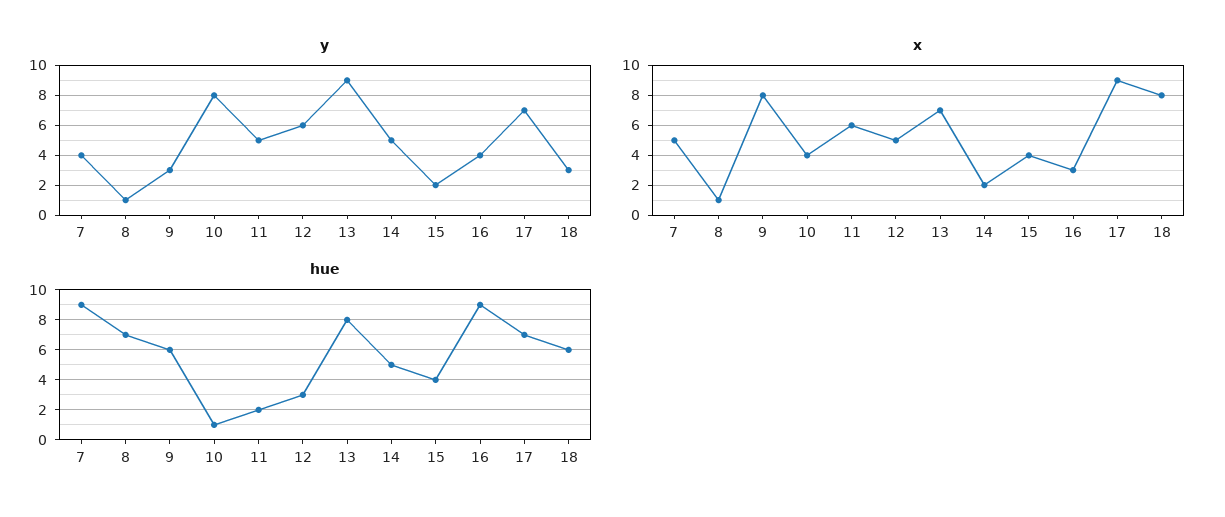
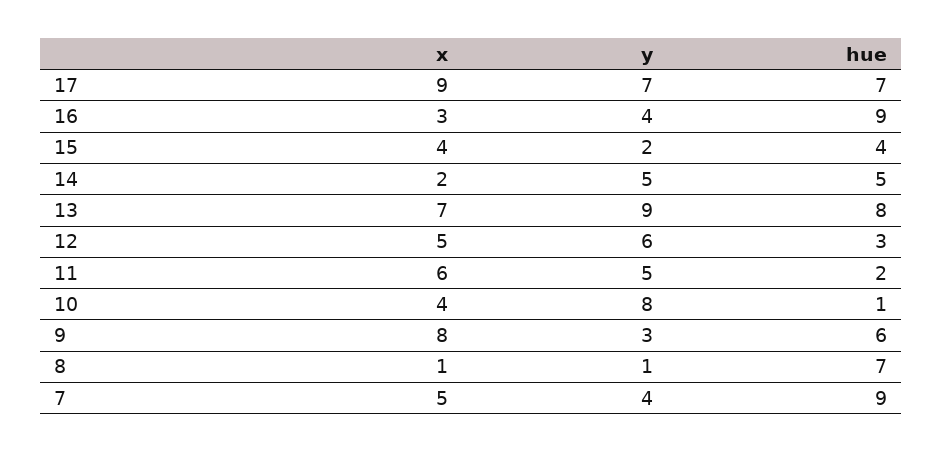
  {
    "y": {
      "7": 4,
      "8": 1,
      "9": 3,
      "10": 8,
      "11": 5,
      "12": 6,
      "13": 9,
      "14": 5,
      "15": 2,
      "16": 4,
-     "17": 7,
+     "17": 7
-     "18": 3
    },
    "x": {
      "7": 5,
      "8": 1,
      "9": 8,
      "10": 4,
      "11": 6,
      "12": 5,
      "13": 7,
      "14": 2,
      "15": 4,
      "16": 3,
-     "17": 9,
+     "17": 9
-     "18": 8
    },
    "hue": {
      "7": 9,
      "8": 7,
      "9": 6,
      "10": 1,
      "11": 2,
      "12": 3,
      "13": 8,
      "14": 5,
      "15": 4,
      "16": 9,
-     "17": 7,
+     "17": 7
-     "18": 6
    }
  }

